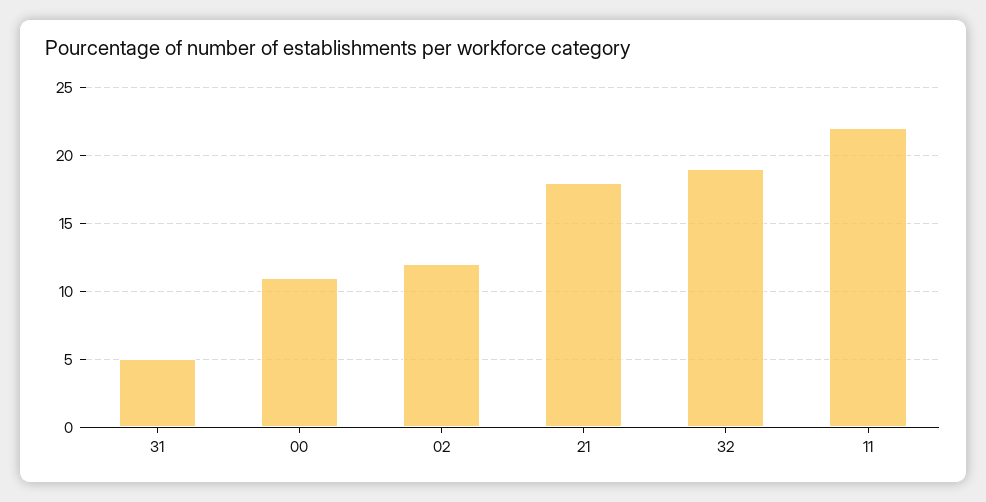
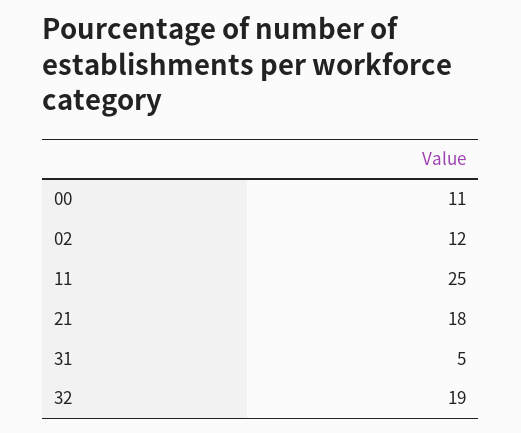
  {
    "31": 5,
    "00": 11,
    "02": 12,
    "21": 18,
    "32": 19,
-   "11": 22
+   "11": 25
  }

